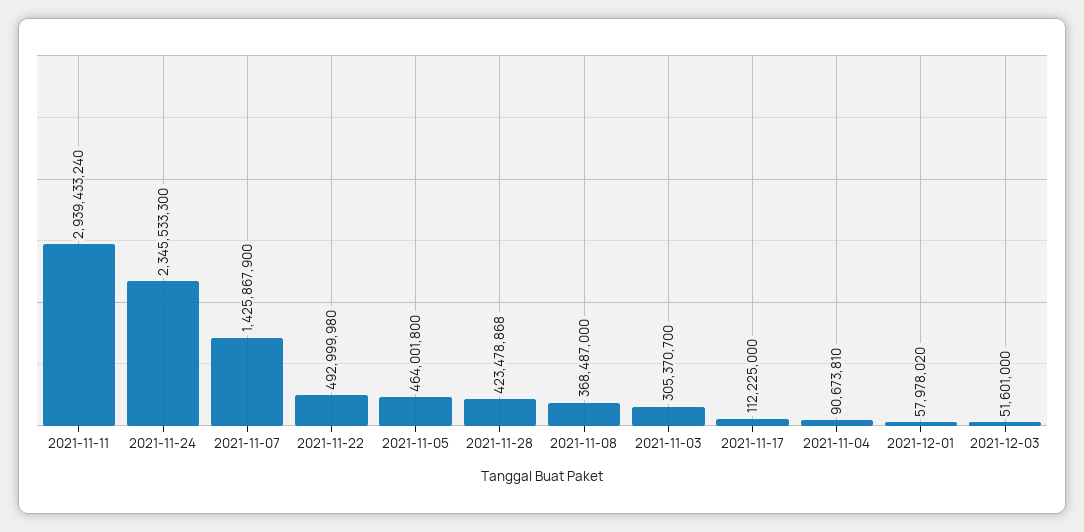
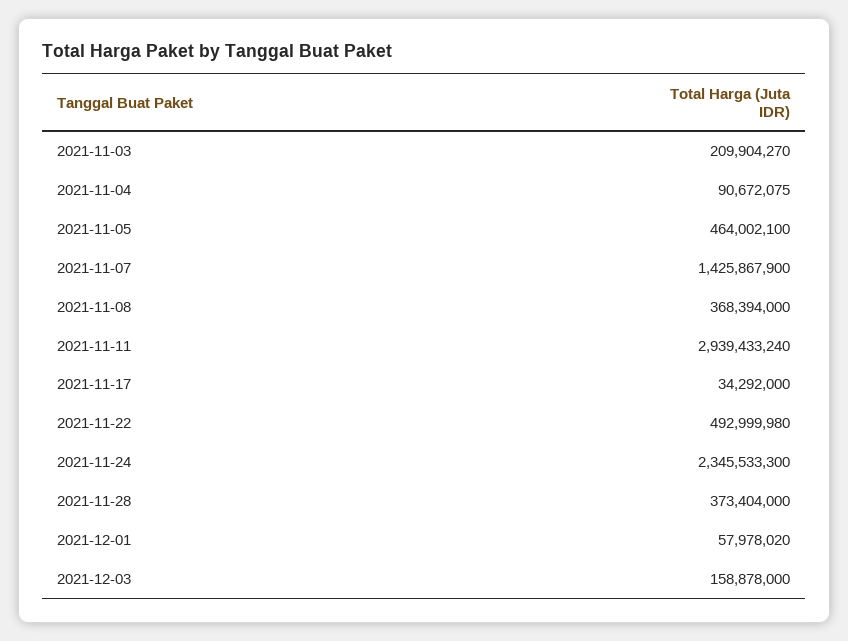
  {
    "2021-11-11": 2939433240,
    "2021-11-24": 2345533300,
    "2021-11-07": 1425867900,
    "2021-11-22": 492999980,
-   "2021-11-05": 464001800,
+   "2021-11-05": 464002100,
-   "2021-11-28": 423478868,
+   "2021-11-28": 373404000,
-   "2021-11-08": 368487000,
+   "2021-11-08": 368394000,
-   "2021-11-03": 305370700,
+   "2021-11-03": 209904270,
-   "2021-11-17": 112225000,
+   "2021-11-17": 34292000,
-   "2021-11-04": 90673810,
+   "2021-11-04": 90672075,
    "2021-12-01": 57978020,
-   "2021-12-03": 51601000
+   "2021-12-03": 158878000
  }

